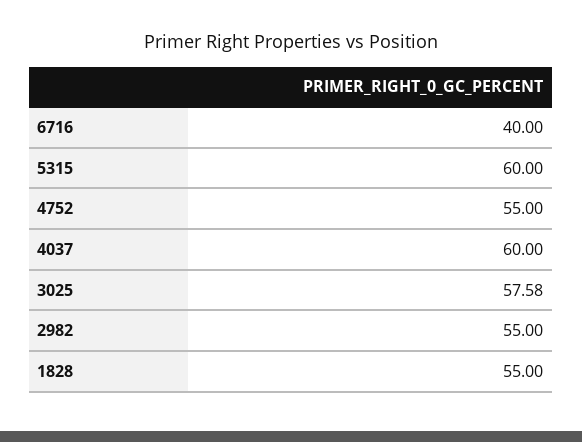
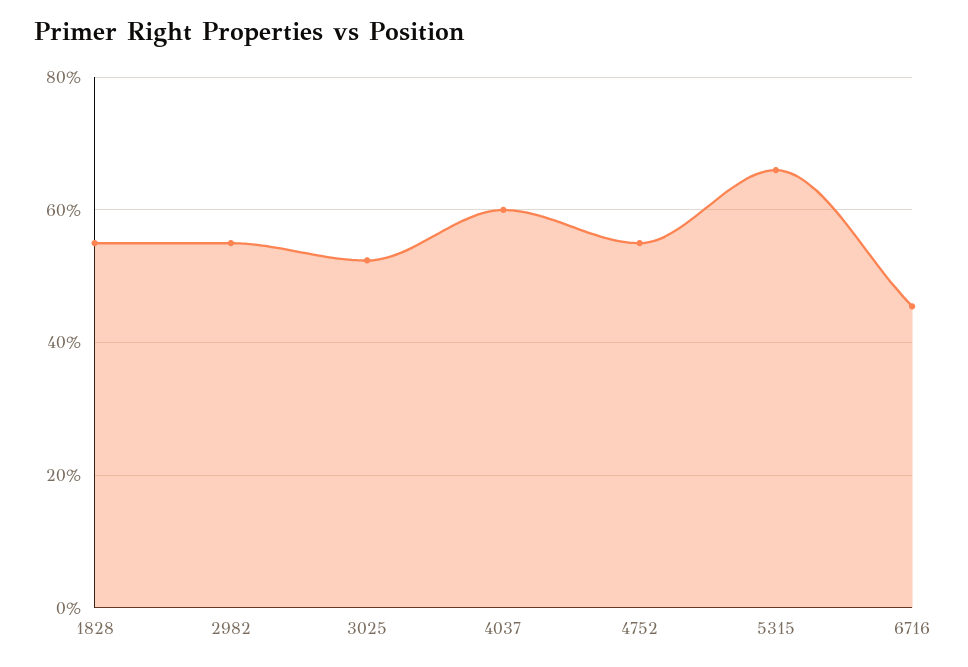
  {
-   "6716": 40,
+   "6716": 46,
-   "5315": 60,
+   "5315": 66,
    "4752": 55,
    "4037": 60,
-   "3025": 57.58,
+   "3025": 52,
    "2982": 55,
    "1828": 55
  }

